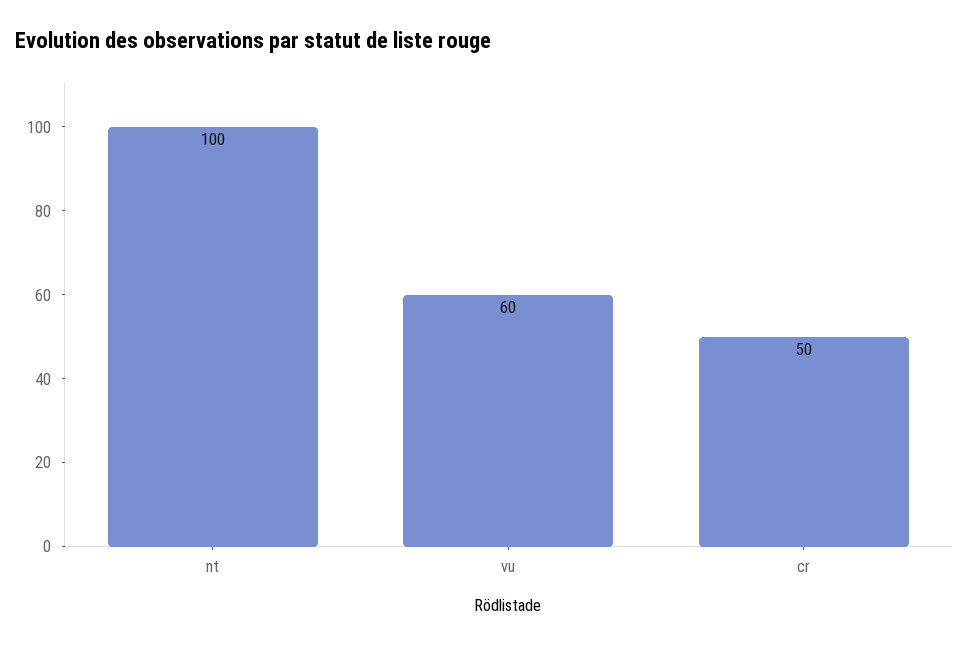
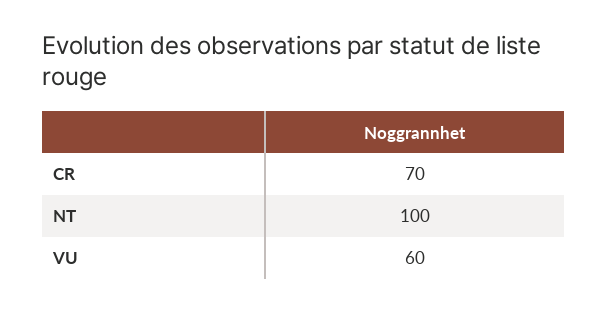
  {
    "nt": 100,
    "vu": 60,
-   "cr": 50
+   "cr": 70
  }

